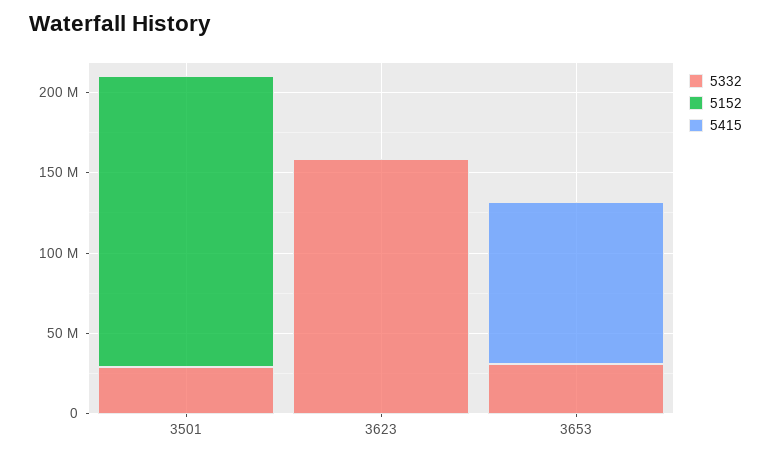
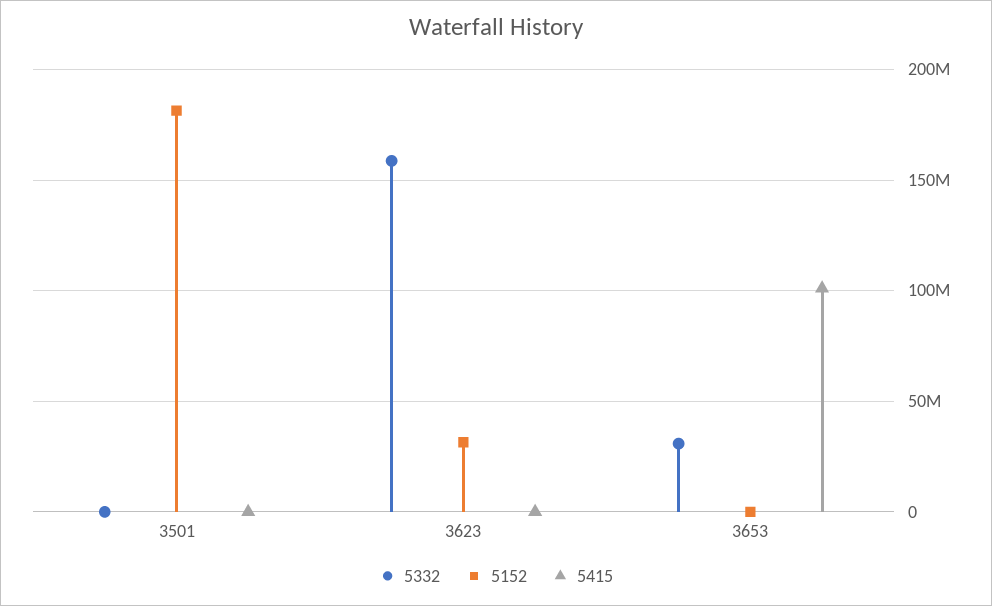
  {
    "5332": {
-     "3501": 30000000,
+     "3501": 0,
      "3623": 160000000,
      "3653": 30000000
    },
    "5152": {
      "3501": 180000000,
-     "3623": 0,
+     "3623": 30000000,
      "3653": 0
    },
    "5415": {
      "3501": 0,
      "3623": 0,
      "3653": 100000000
    }
  }

